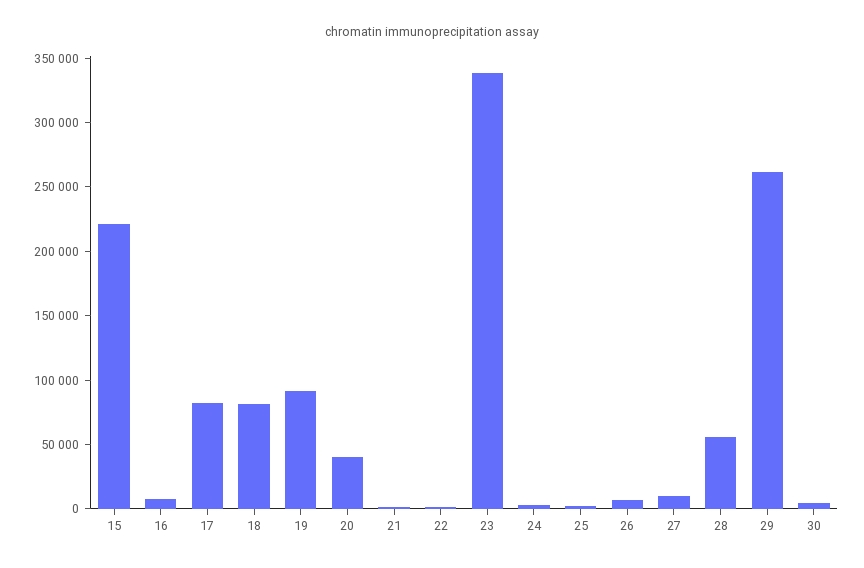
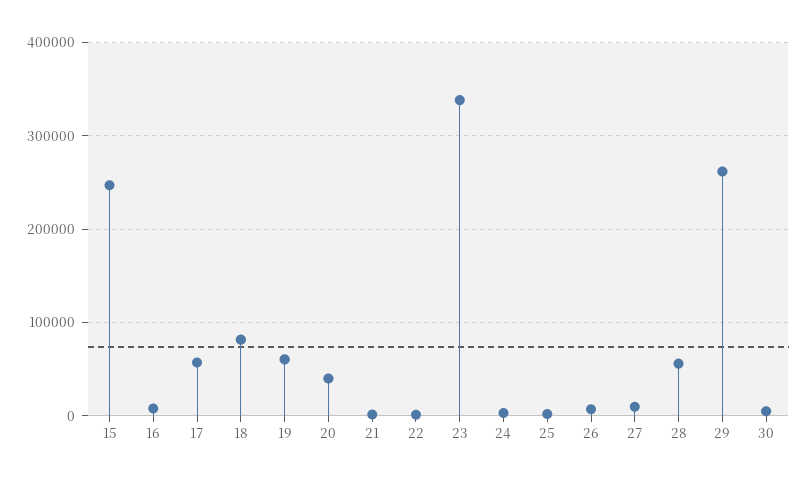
  {
-   "15": 220000,
+   "15": 250000,
    "16": 10000,
-   "17": 80000,
+   "17": 60000,
    "18": 80000,
-   "19": 90000,
+   "19": 60000,
    "20": 40000,
    "21": 0,
    "22": 0,
    "23": 340000,
    "24": 0,
    "25": 0,
    "26": 10000,
    "27": 10000,
    "28": 60000,
    "29": 260000,
    "30": 0
  }

